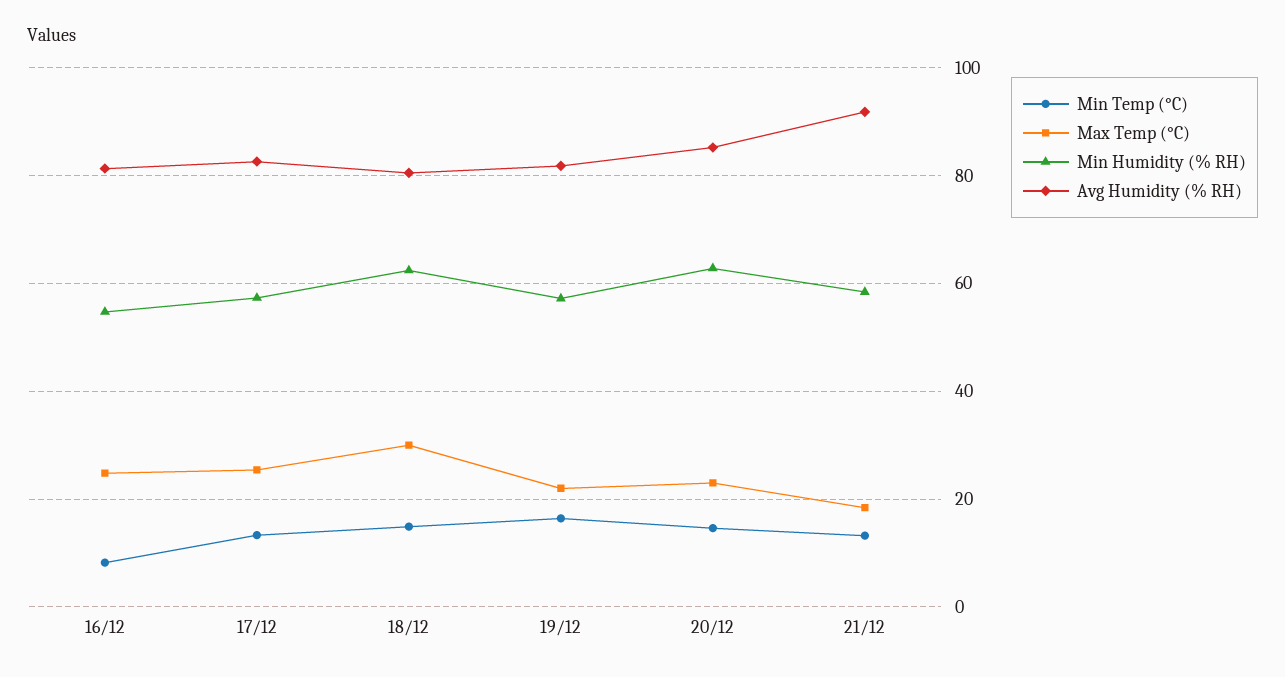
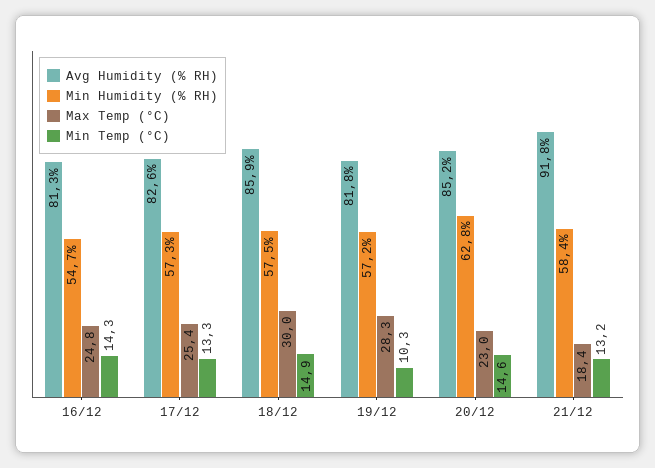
  {
    "Min Temp (°C)": {
-     "16/12": 8,
+     "16/12": 14.3,
      "17/12": 13.3,
      "18/12": 14.9,
-     "19/12": 16,
+     "19/12": 10.3,
      "20/12": 14.6,
      "21/12": 13.2
    },
    "Max Temp (°C)": {
      "16/12": 24.8,
      "17/12": 25.4,
      "18/12": 30,
-     "19/12": 22,
+     "19/12": 28.3,
      "20/12": 23,
      "21/12": 18.4
    },
    "Min Humidity (% RH)": {
      "16/12": 54.7,
      "17/12": 57.3,
-     "18/12": 62,
+     "18/12": 57.5,
      "19/12": 57.2,
      "20/12": 62.8,
      "21/12": 58.4
    },
    "Avg Humidity (% RH)": {
      "16/12": 81.3,
      "17/12": 82.6,
-     "18/12": 80,
+     "18/12": 85.9,
      "19/12": 81.8,
      "20/12": 85.2,
      "21/12": 91.8
    }
  }

